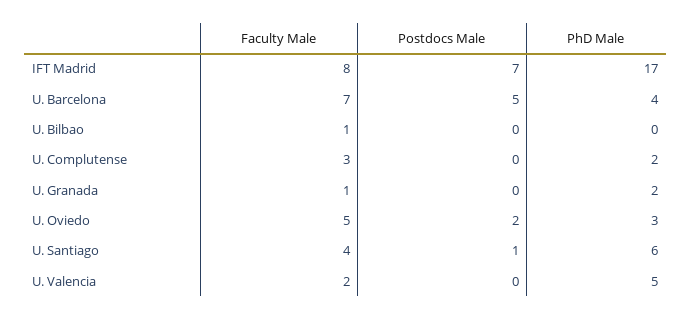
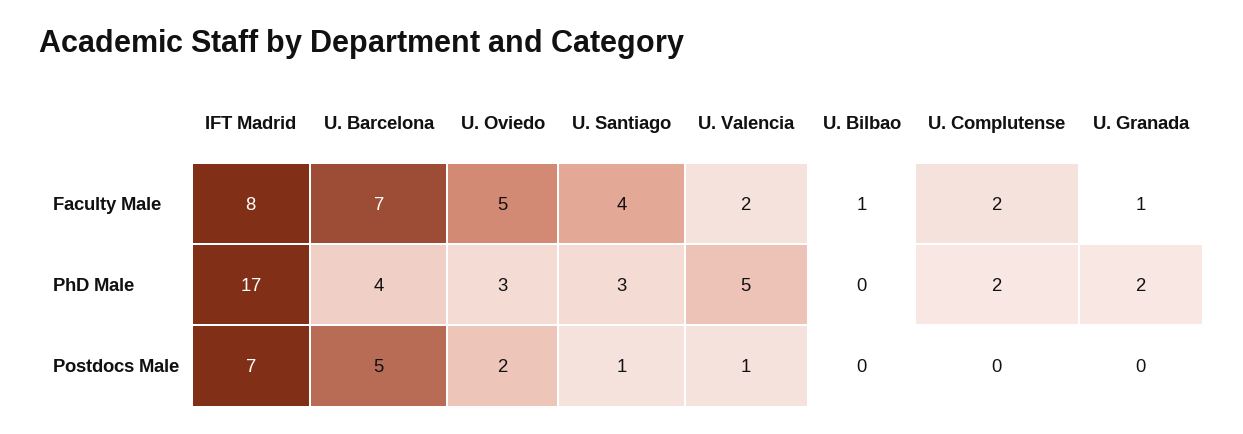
  {
    "Faculty Male": {
      "IFT Madrid": 8,
      "U. Barcelona": 7,
      "U. Bilbao": 1,
-     "U. Complutense": 3,
+     "U. Complutense": 2,
      "U. Granada": 1,
      "U. Oviedo": 5,
      "U. Santiago": 4,
      "U. Valencia": 2
    },
    "Postdocs Male": {
      "IFT Madrid": 7,
      "U. Barcelona": 5,
      "U. Bilbao": 0,
      "U. Complutense": 0,
      "U. Granada": 0,
      "U. Oviedo": 2,
      "U. Santiago": 1,
-     "U. Valencia": 0
+     "U. Valencia": 1
    },
    "PhD Male": {
      "IFT Madrid": 17,
      "U. Barcelona": 4,
      "U. Bilbao": 0,
      "U. Complutense": 2,
      "U. Granada": 2,
      "U. Oviedo": 3,
-     "U. Santiago": 6,
+     "U. Santiago": 3,
      "U. Valencia": 5
    }
  }

